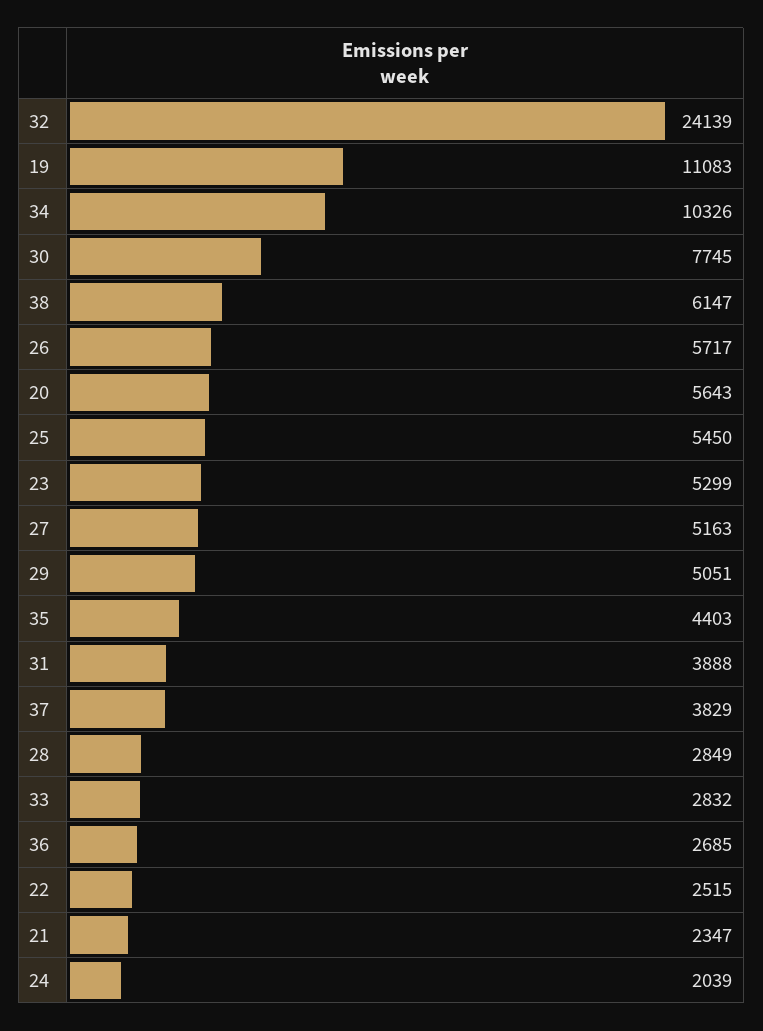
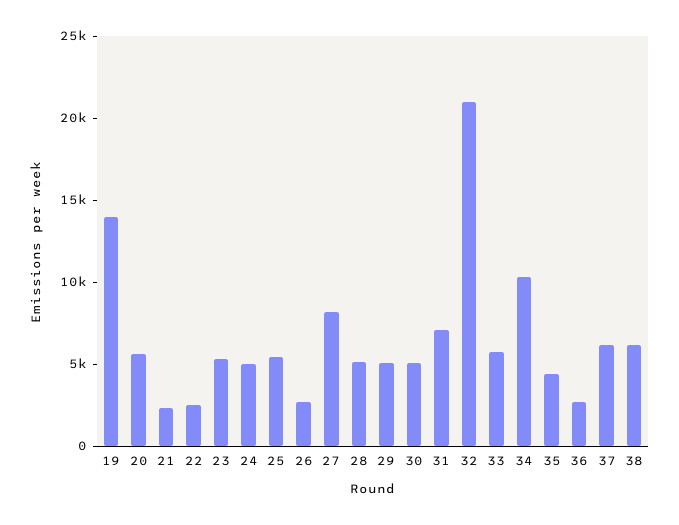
  {
-   "32": 24139,
+   "32": 21000,
-   "19": 11083,
+   "19": 14000,
    "34": 10326,
-   "30": 7745,
+   "30": 5000,
    "38": 6147,
-   "26": 5717,
+   "26": 3000,
    "20": 5643,
    "25": 5450,
    "23": 5299,
-   "27": 5163,
+   "27": 8000,
    "29": 5051,
    "35": 4403,
-   "31": 3888,
+   "31": 7000,
-   "37": 3829,
+   "37": 6000,
-   "28": 2849,
+   "28": 5000,
-   "33": 2832,
+   "33": 6000,
    "36": 2685,
    "22": 2515,
    "21": 2347,
-   "24": 2039
+   "24": 5000
  }

